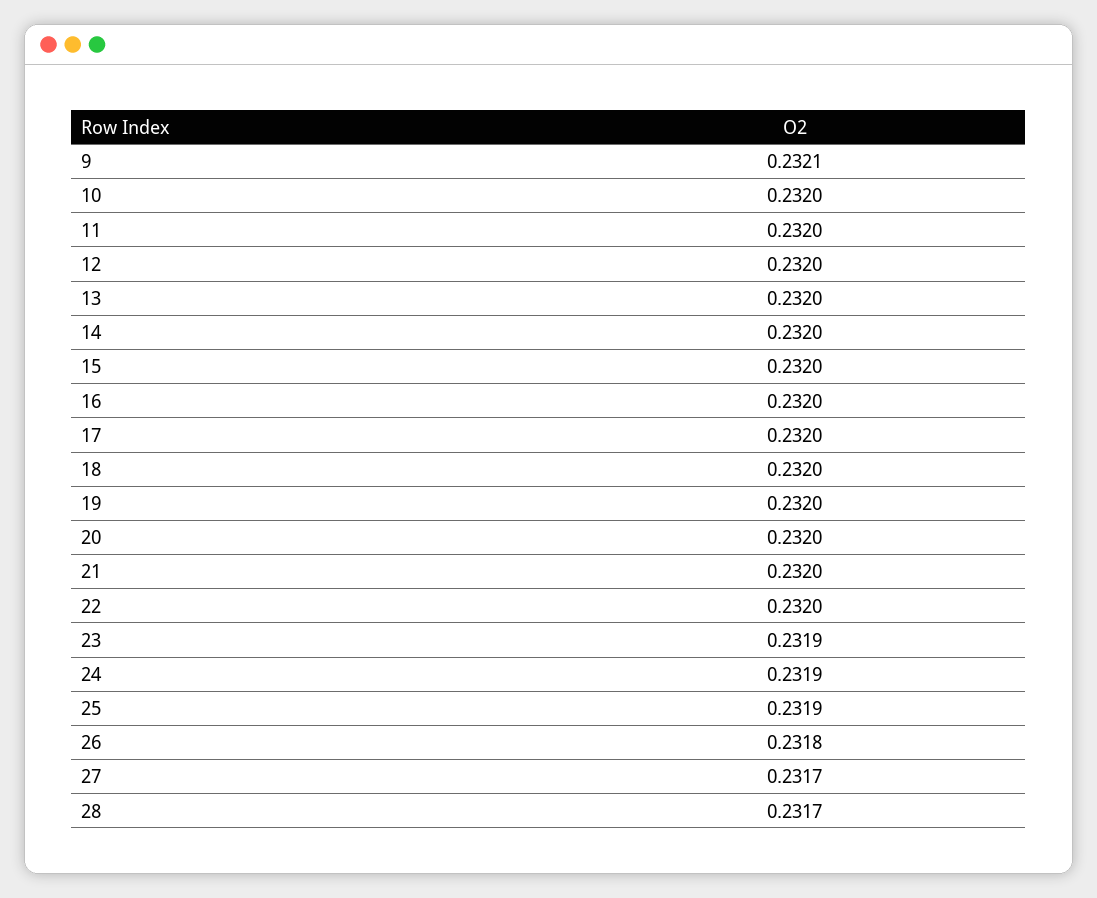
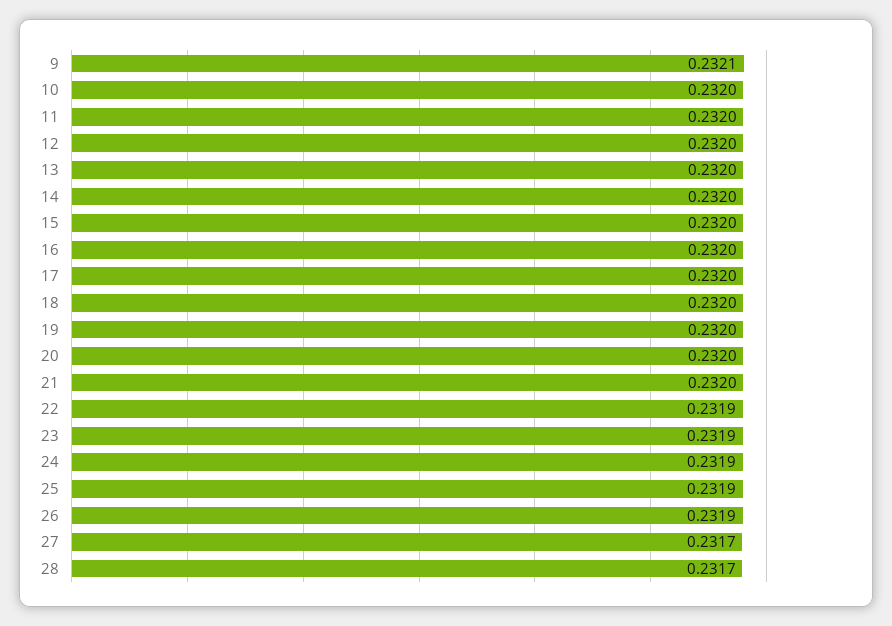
  {
    "9": 0.2321,
    "10": 0.232,
    "11": 0.232,
    "12": 0.232,
    "13": 0.232,
    "14": 0.232,
    "15": 0.232,
    "16": 0.232,
    "17": 0.232,
    "18": 0.232,
    "19": 0.232,
    "20": 0.232,
    "21": 0.232,
-   "22": 0.232,
+   "22": 0.2319,
    "23": 0.2319,
    "24": 0.2319,
    "25": 0.2319,
-   "26": 0.2318,
+   "26": 0.2319,
    "27": 0.2317,
    "28": 0.2317
  }

